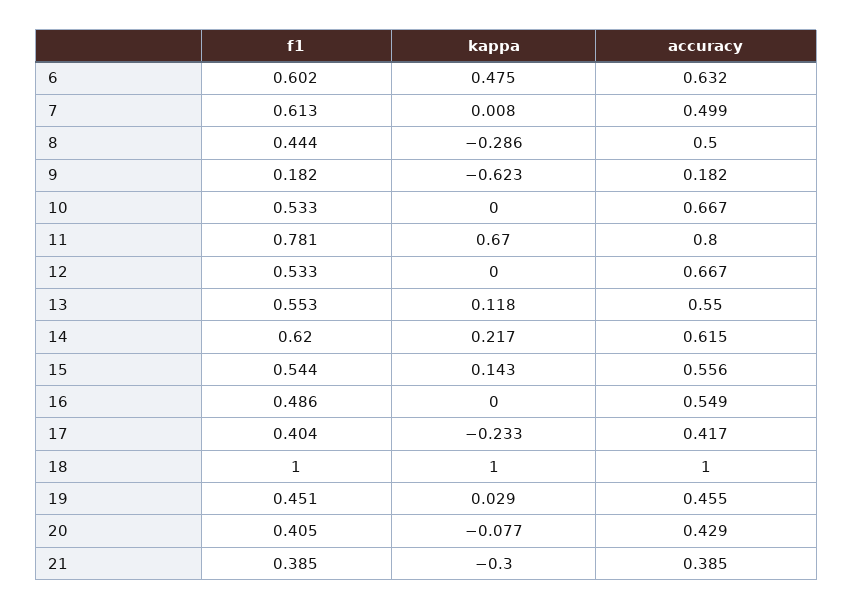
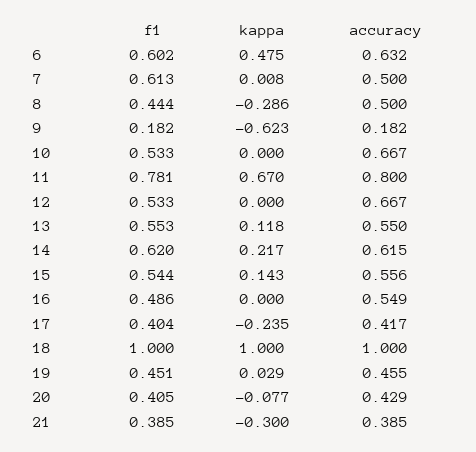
  {
    "f1": {
      "6": 0.602,
      "7": 0.613,
      "8": 0.444,
      "9": 0.182,
      "10": 0.533,
      "11": 0.781,
      "12": 0.533,
      "13": 0.553,
      "14": 0.62,
      "15": 0.544,
      "16": 0.486,
      "17": 0.404,
      "18": 1,
      "19": 0.451,
      "20": 0.405,
      "21": 0.385
    },
    "kappa": {
      "6": 0.475,
      "7": 0.008,
      "8": -0.286,
      "9": -0.623,
      "10": 0,
      "11": 0.67,
      "12": 0,
      "13": 0.118,
      "14": 0.217,
      "15": 0.143,
      "16": 0,
-     "17": -0.233,
+     "17": -0.235,
      "18": 1,
      "19": 0.029,
      "20": -0.077,
      "21": -0.3
    },
    "accuracy": {
      "6": 0.632,
-     "7": 0.499,
+     "7": 0.5,
      "8": 0.5,
      "9": 0.182,
      "10": 0.667,
      "11": 0.8,
      "12": 0.667,
      "13": 0.55,
      "14": 0.615,
      "15": 0.556,
      "16": 0.549,
      "17": 0.417,
      "18": 1,
      "19": 0.455,
      "20": 0.429,
      "21": 0.385
    }
  }

